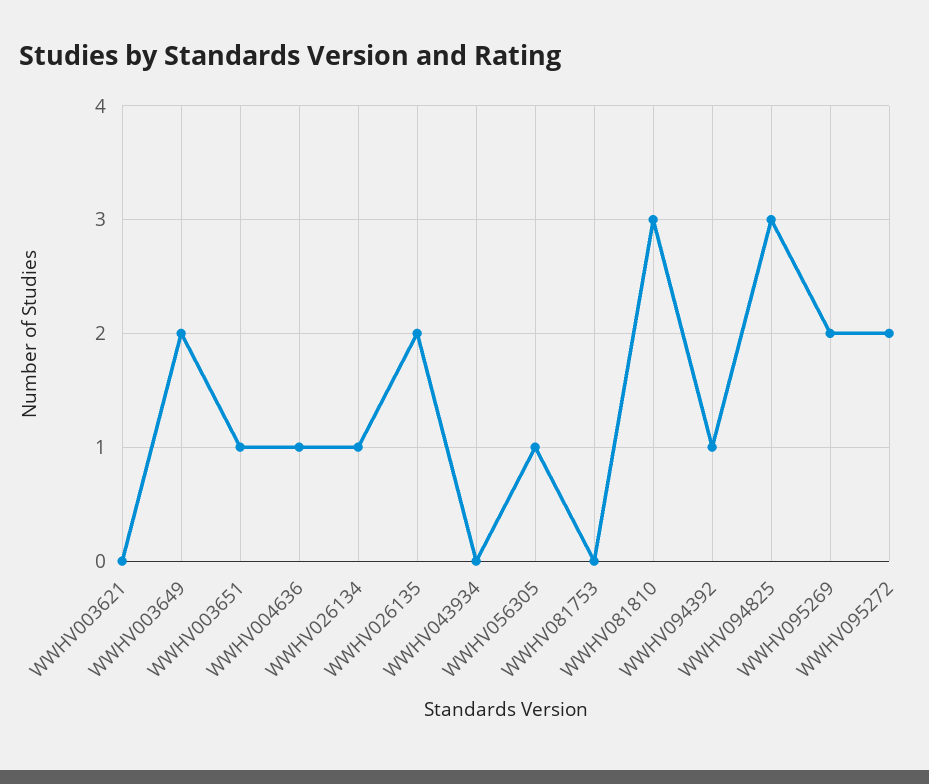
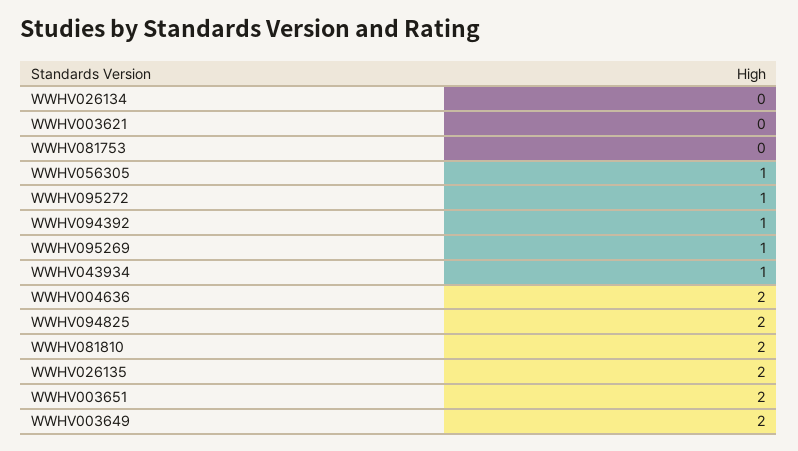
  {
    "WWHV003621": 0,
    "WWHV003649": 2,
-   "WWHV003651": 1,
+   "WWHV003651": 2,
-   "WWHV004636": 1,
+   "WWHV004636": 2,
-   "WWHV026134": 1,
+   "WWHV026134": 0,
    "WWHV026135": 2,
-   "WWHV043934": 0,
+   "WWHV043934": 1,
    "WWHV056305": 1,
    "WWHV081753": 0,
-   "WWHV081810": 3,
+   "WWHV081810": 2,
    "WWHV094392": 1,
-   "WWHV094825": 3,
+   "WWHV094825": 2,
-   "WWHV095269": 2,
+   "WWHV095269": 1,
-   "WWHV095272": 2
+   "WWHV095272": 1
  }

